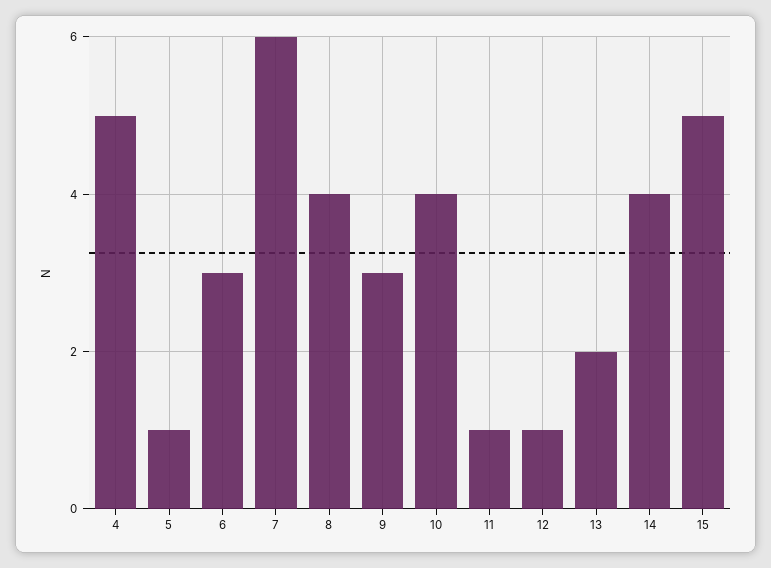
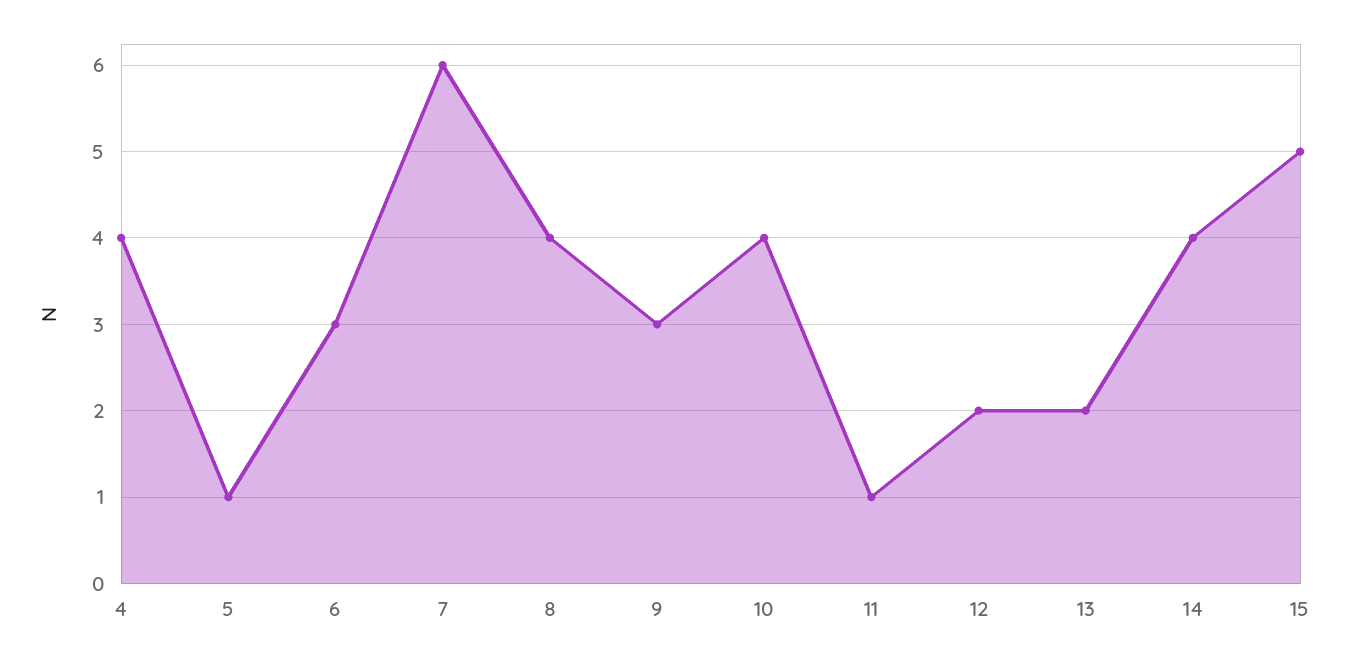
  {
-   "4": 5,
+   "4": 4,
    "5": 1,
    "6": 3,
    "7": 6,
    "8": 4,
    "9": 3,
    "10": 4,
    "11": 1,
-   "12": 1,
+   "12": 2,
    "13": 2,
    "14": 4,
    "15": 5
  }

